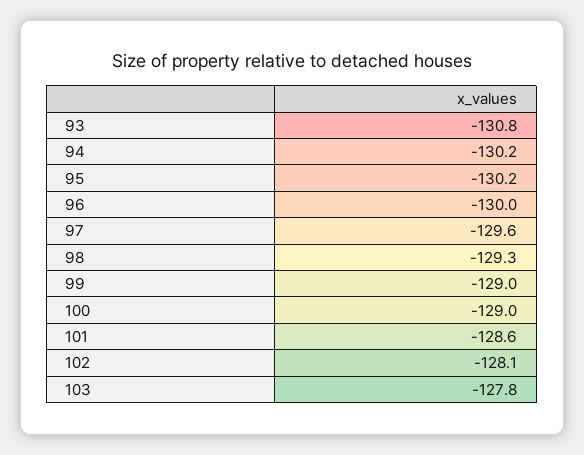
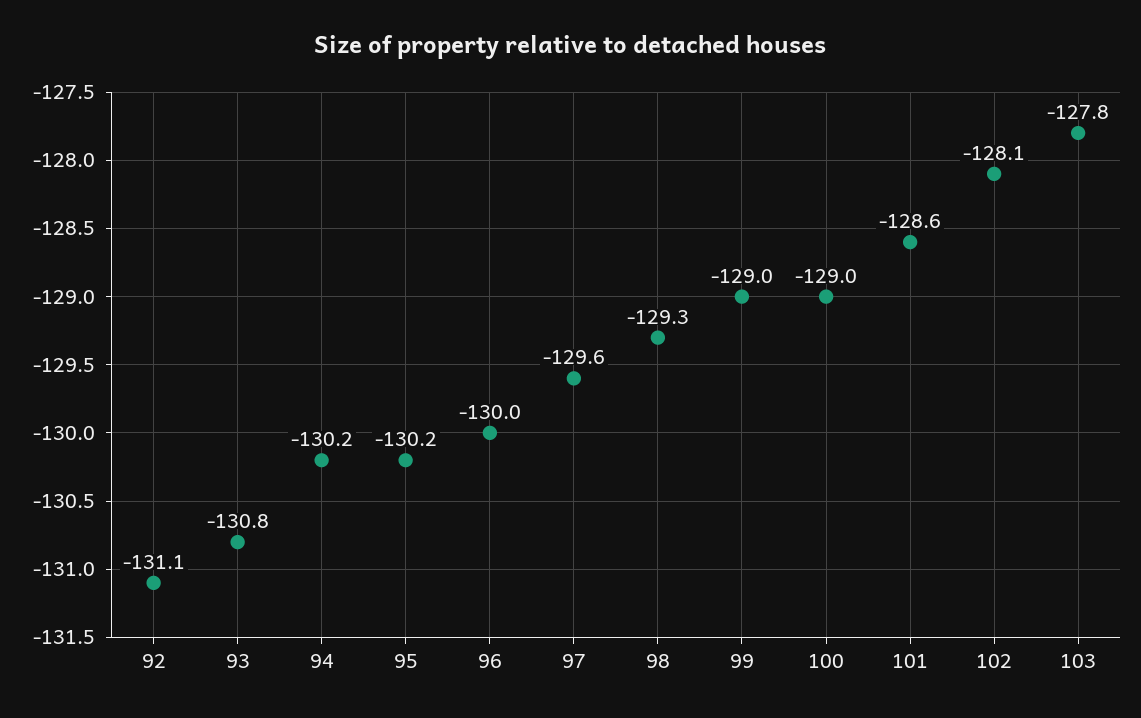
  {
    "93": -130.8,
    "94": -130.2,
    "95": -130.2,
    "96": -130,
    "97": -129.6,
    "98": -129.3,
    "99": -129,
    "100": -129,
    "101": -128.6,
    "102": -128.1,
-   "103": -127.8
+   "103": -127.8,
+   "92": -131.1
  }

